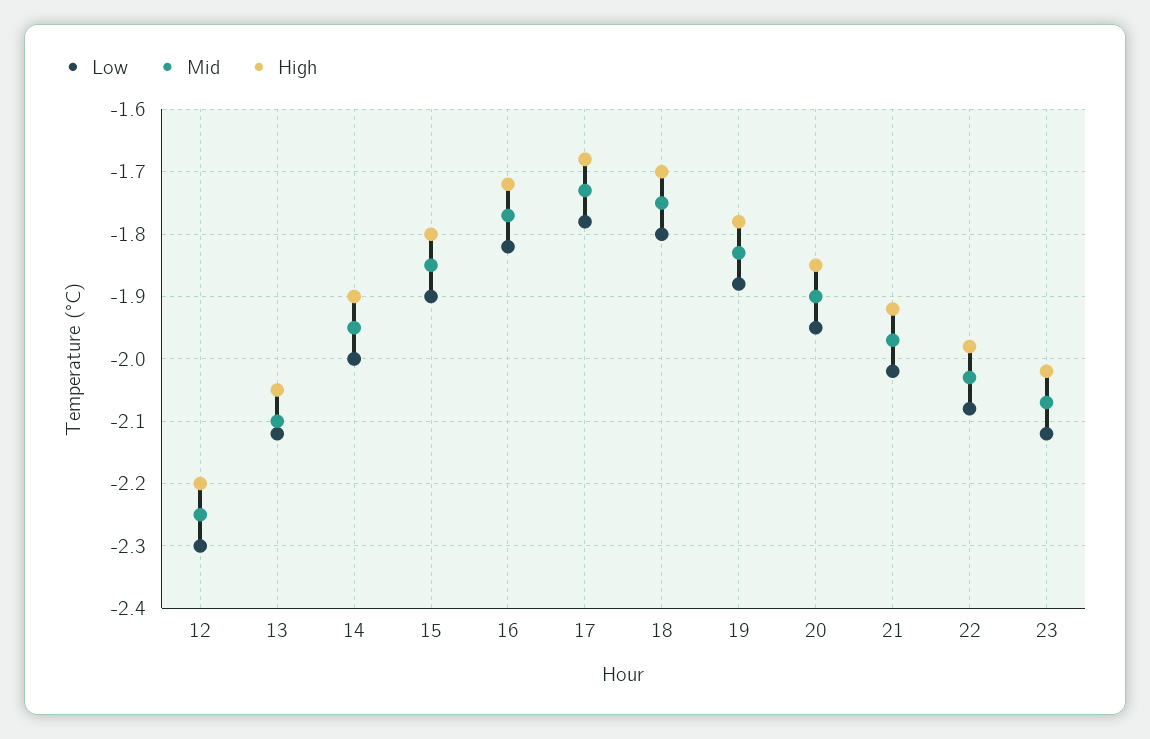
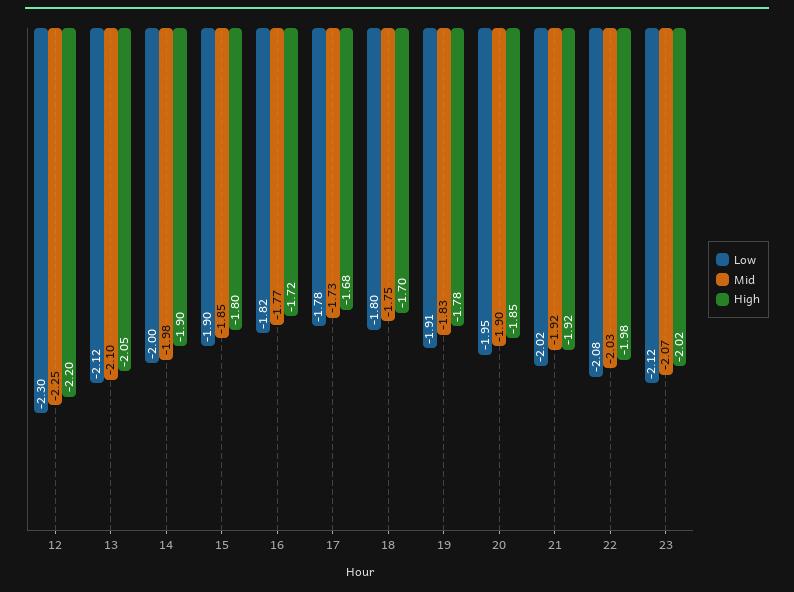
  {
    "Low": {
      "12": -2.3,
      "13": -2.12,
      "14": -2,
      "15": -1.9,
      "16": -1.82,
      "17": -1.78,
      "18": -1.8,
-     "19": -1.88,
+     "19": -1.91,
      "20": -1.95,
      "21": -2.02,
      "22": -2.08,
      "23": -2.12
    },
    "Mid": {
      "12": -2.25,
      "13": -2.1,
-     "14": -1.95,
+     "14": -1.98,
      "15": -1.85,
      "16": -1.77,
      "17": -1.73,
      "18": -1.75,
      "19": -1.83,
      "20": -1.9,
-     "21": -1.97,
+     "21": -1.92,
      "22": -2.03,
      "23": -2.07
    },
    "High": {
      "12": -2.2,
      "13": -2.05,
      "14": -1.9,
      "15": -1.8,
      "16": -1.72,
      "17": -1.68,
      "18": -1.7,
      "19": -1.78,
      "20": -1.85,
      "21": -1.92,
      "22": -1.98,
      "23": -2.02
    }
  }

